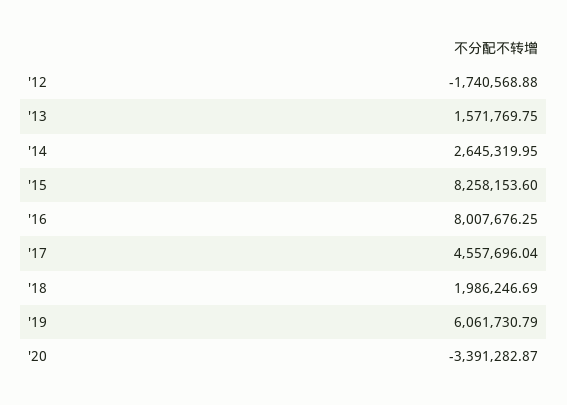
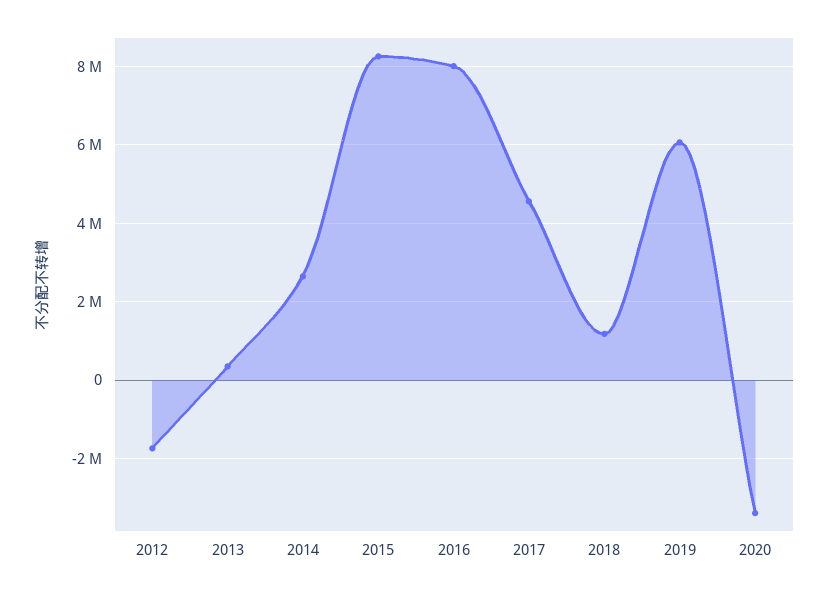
  {
    "'12": -1740568.88,
-   "'13": 1571769.75,
+   "'13": 400000,
    "'14": 2645319.95,
    "'15": 8258153.6,
    "'16": 8007676.25,
    "'17": 4557696.04,
-   "'18": 1986246.69,
+   "'18": 1200000,
    "'19": 6061730.79,
    "'20": -3391282.87
  }

